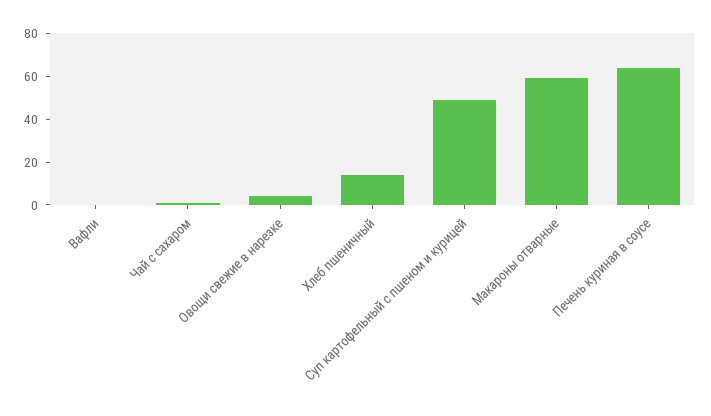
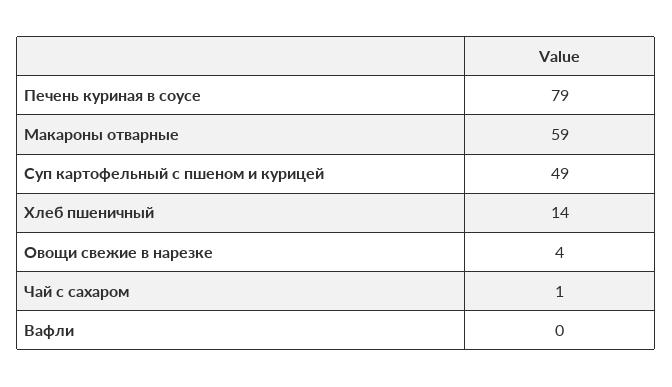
  {
    "Вафли": 0,
    "Чай с сахаром": 1,
    "Овощи свежие в нарезке": 4,
    "Хлеб пшеничный": 14,
    "Суп картофельный с пшеном и курицей": 49,
    "Макароны отварные": 59,
-   "Печень куриная в соусе": 65
+   "Печень куриная в соусе": 79
  }

